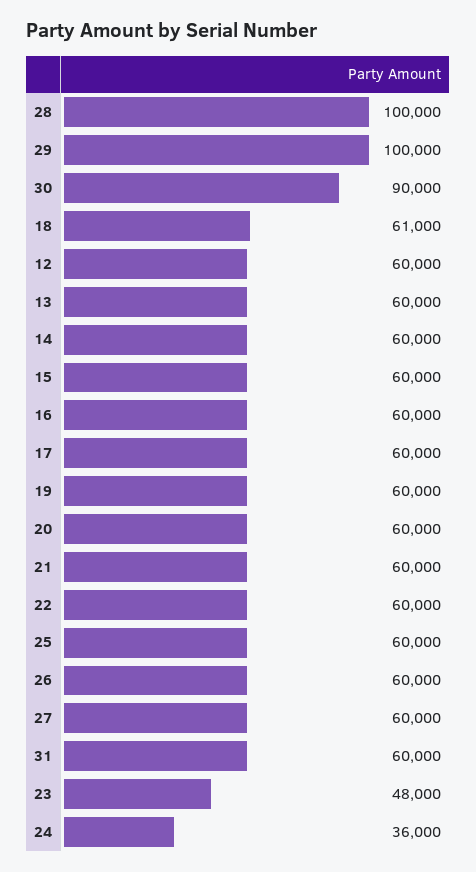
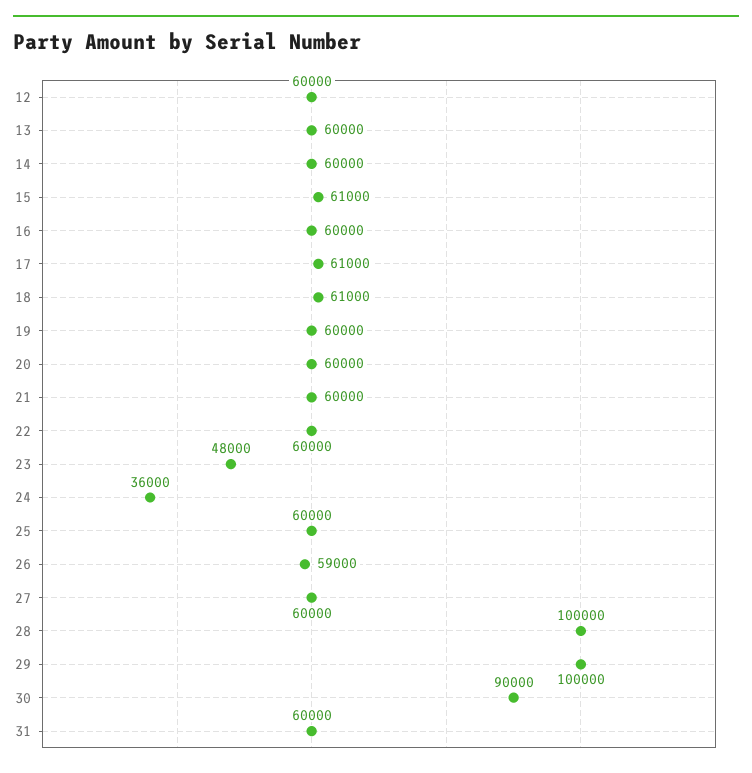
  {
    "28": 100000,
    "29": 100000,
    "30": 90000,
    "18": 61000,
    "12": 60000,
    "13": 60000,
    "14": 60000,
-   "15": 60000,
+   "15": 61000,
    "16": 60000,
-   "17": 60000,
+   "17": 61000,
    "19": 60000,
    "20": 60000,
    "21": 60000,
    "22": 60000,
    "25": 60000,
-   "26": 60000,
+   "26": 59000,
    "27": 60000,
    "31": 60000,
    "23": 48000,
    "24": 36000
  }

